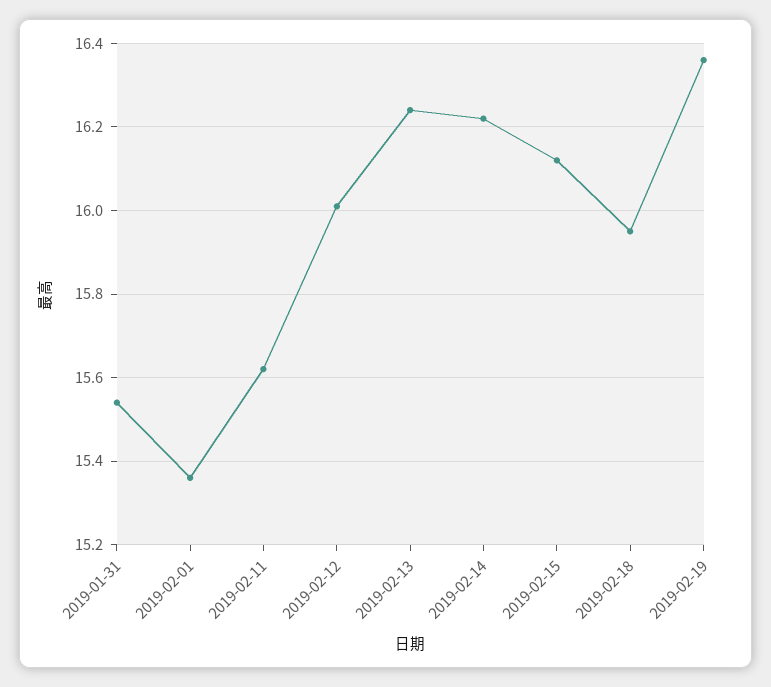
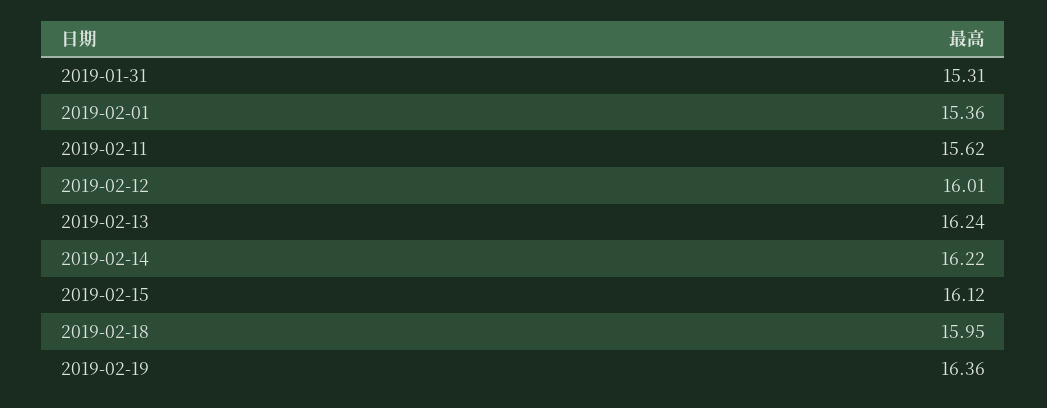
  {
-   "2019-01-31": 15.55,
+   "2019-01-31": 15.31,
    "2019-02-01": 15.36,
    "2019-02-11": 15.62,
    "2019-02-12": 16.01,
    "2019-02-13": 16.24,
    "2019-02-14": 16.22,
    "2019-02-15": 16.12,
    "2019-02-18": 15.95,
    "2019-02-19": 16.36
  }

